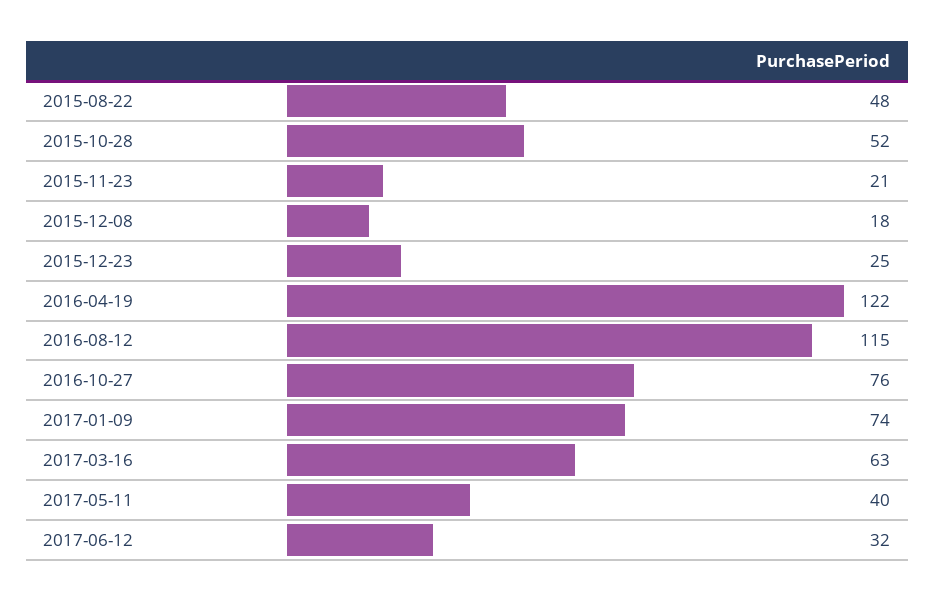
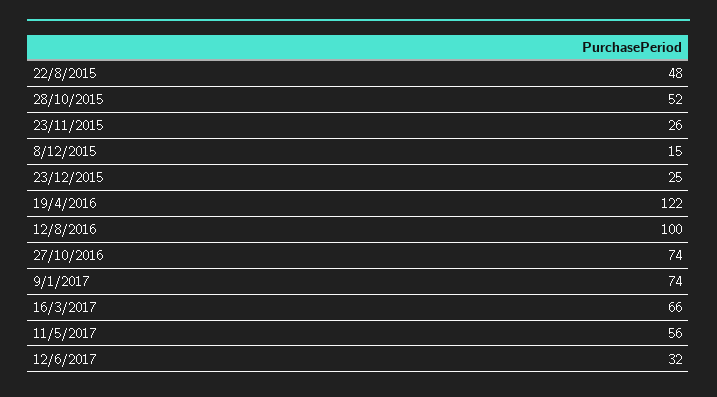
  {
    "2015-08-22": 48,
    "2015-10-28": 52,
-   "2015-11-23": 21,
+   "2015-11-23": 26,
-   "2015-12-08": 18,
+   "2015-12-08": 15,
    "2015-12-23": 25,
    "2016-04-19": 122,
-   "2016-08-12": 115,
+   "2016-08-12": 100,
-   "2016-10-27": 76,
+   "2016-10-27": 74,
    "2017-01-09": 74,
-   "2017-03-16": 63,
+   "2017-03-16": 66,
-   "2017-05-11": 40,
+   "2017-05-11": 56,
    "2017-06-12": 32
  }

